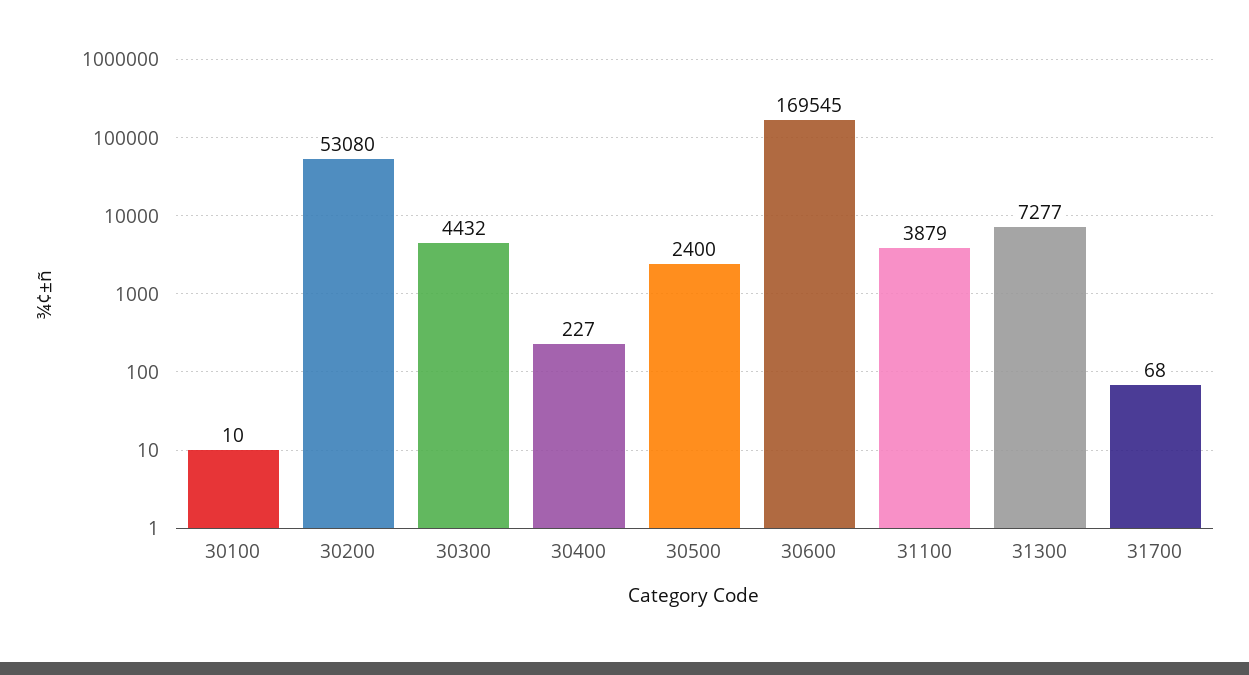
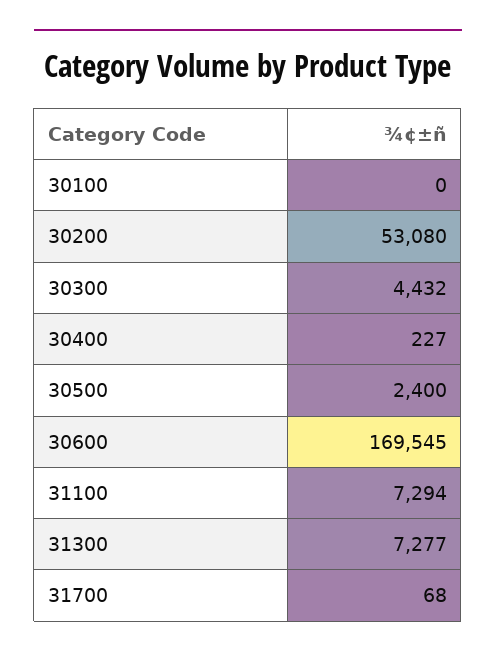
  {
-   "30100": 10,
+   "30100": 0,
    "30200": 53080,
    "30300": 4432,
    "30400": 227,
    "30500": 2400,
    "30600": 169545,
-   "31100": 3879,
+   "31100": 7294,
    "31300": 7277,
    "31700": 68
  }

